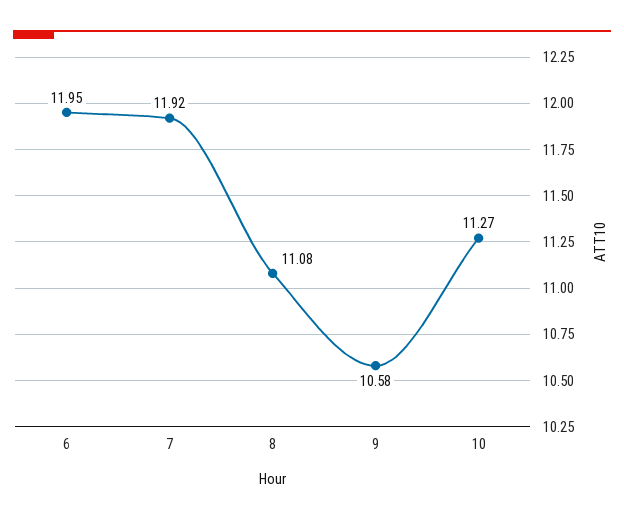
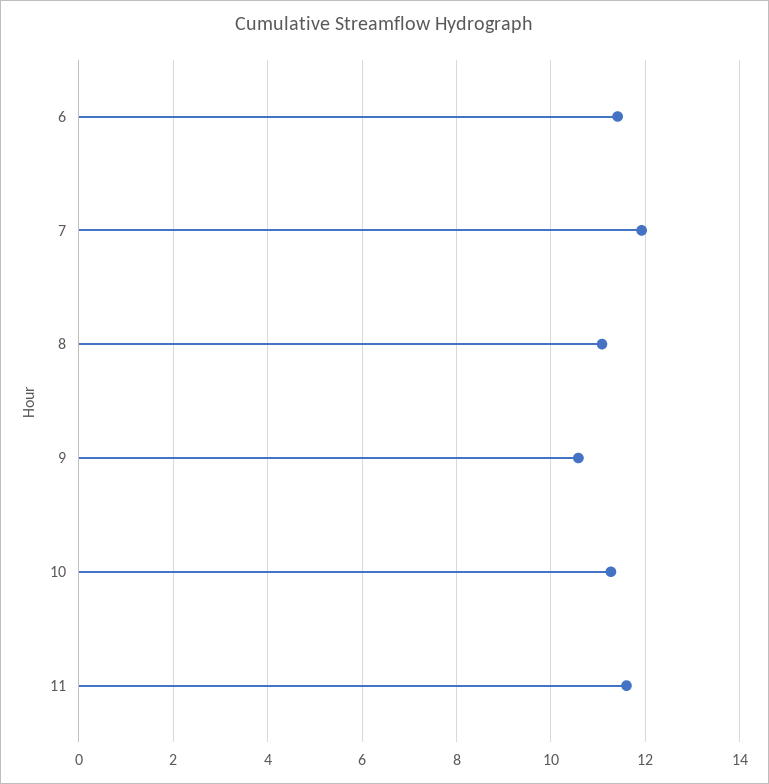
  {
-   "6": 11.95,
+   "6": 11.4,
    "7": 11.92,
    "8": 11.08,
    "9": 10.58,
-   "10": 11.27
+   "10": 11.27,
+   "11": 11.6
  }

